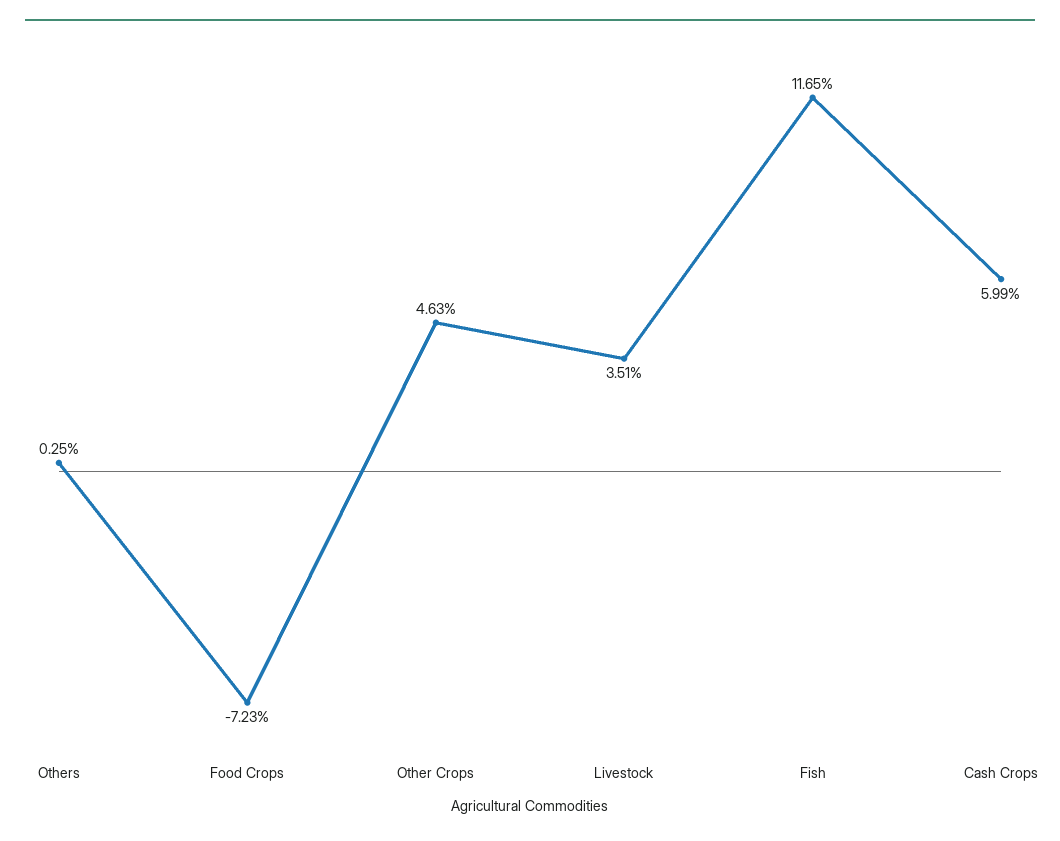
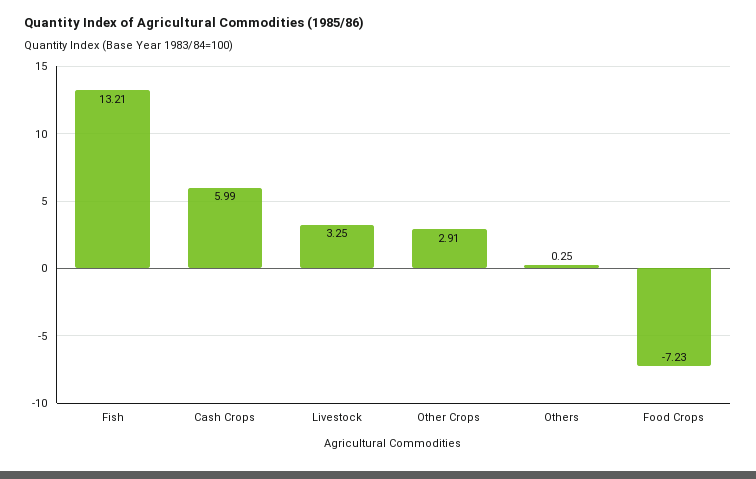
  {
    "Others": 0.25,
    "Food Crops": -7.23,
-   "Other Crops": 4.63,
+   "Other Crops": 2.91,
-   "Livestock": 3.51,
+   "Livestock": 3.25,
-   "Fish": 11.65,
+   "Fish": 13.21,
    "Cash Crops": 5.99
  }

